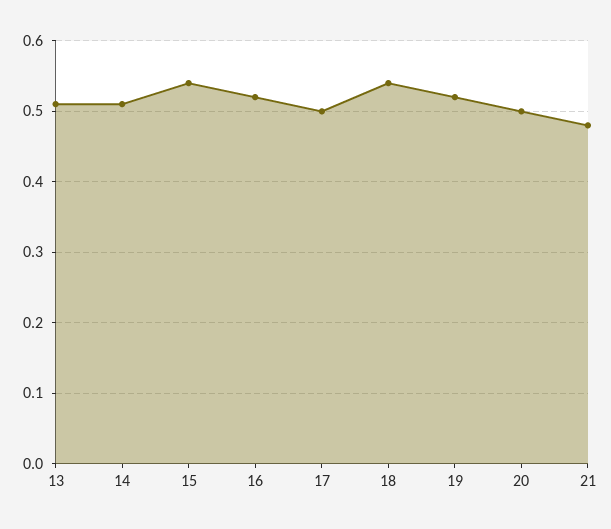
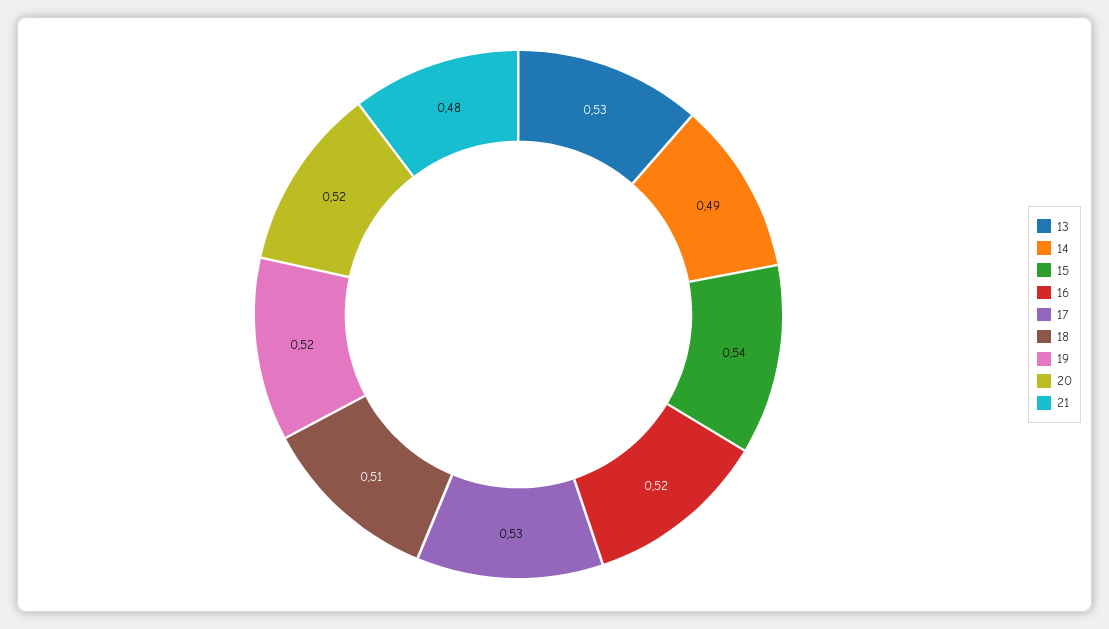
  {
-   "13": 0.51,
+   "13": 0.53,
-   "14": 0.51,
+   "14": 0.49,
    "15": 0.54,
    "16": 0.52,
-   "17": 0.5,
+   "17": 0.53,
-   "18": 0.54,
+   "18": 0.51,
    "19": 0.52,
-   "20": 0.5,
+   "20": 0.52,
    "21": 0.48
  }

